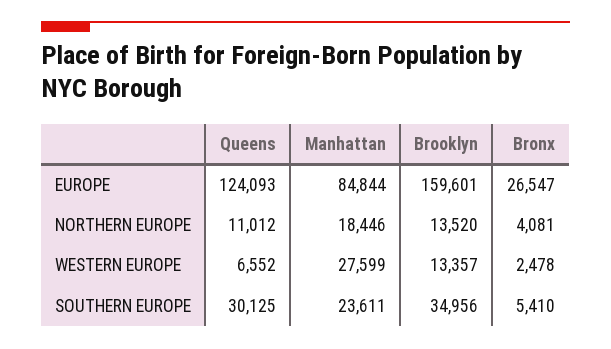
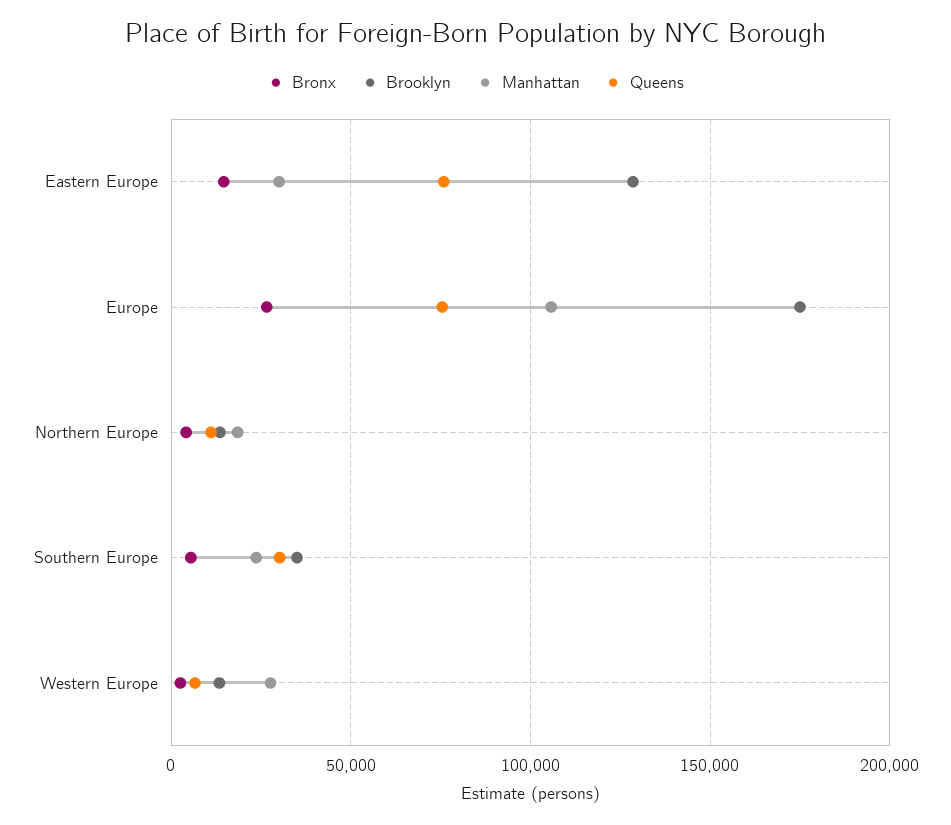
  {
    "Queens": {
-     "EUROPE": 124093,
+     "EUROPE": 75000,
      "NORTHERN EUROPE": 11012,
      "WESTERN EUROPE": 6552,
-     "SOUTHERN EUROPE": 30125
+     "SOUTHERN EUROPE": 30125,
+     "Eastern Europe": 75000
    },
    "Manhattan": {
-     "EUROPE": 84844,
+     "EUROPE": 105000,
      "NORTHERN EUROPE": 18446,
      "WESTERN EUROPE": 27599,
-     "SOUTHERN EUROPE": 23611
+     "SOUTHERN EUROPE": 23611,
+     "Eastern Europe": 30000
    },
    "Brooklyn": {
-     "EUROPE": 159601,
+     "EUROPE": 175000,
      "NORTHERN EUROPE": 13520,
      "WESTERN EUROPE": 13357,
-     "SOUTHERN EUROPE": 34956
+     "SOUTHERN EUROPE": 34956,
+     "Eastern Europe": 130000
    },
    "Bronx": {
      "EUROPE": 26547,
      "NORTHERN EUROPE": 4081,
      "WESTERN EUROPE": 2478,
-     "SOUTHERN EUROPE": 5410
+     "SOUTHERN EUROPE": 5410,
+     "Eastern Europe": 15000
    }
  }

